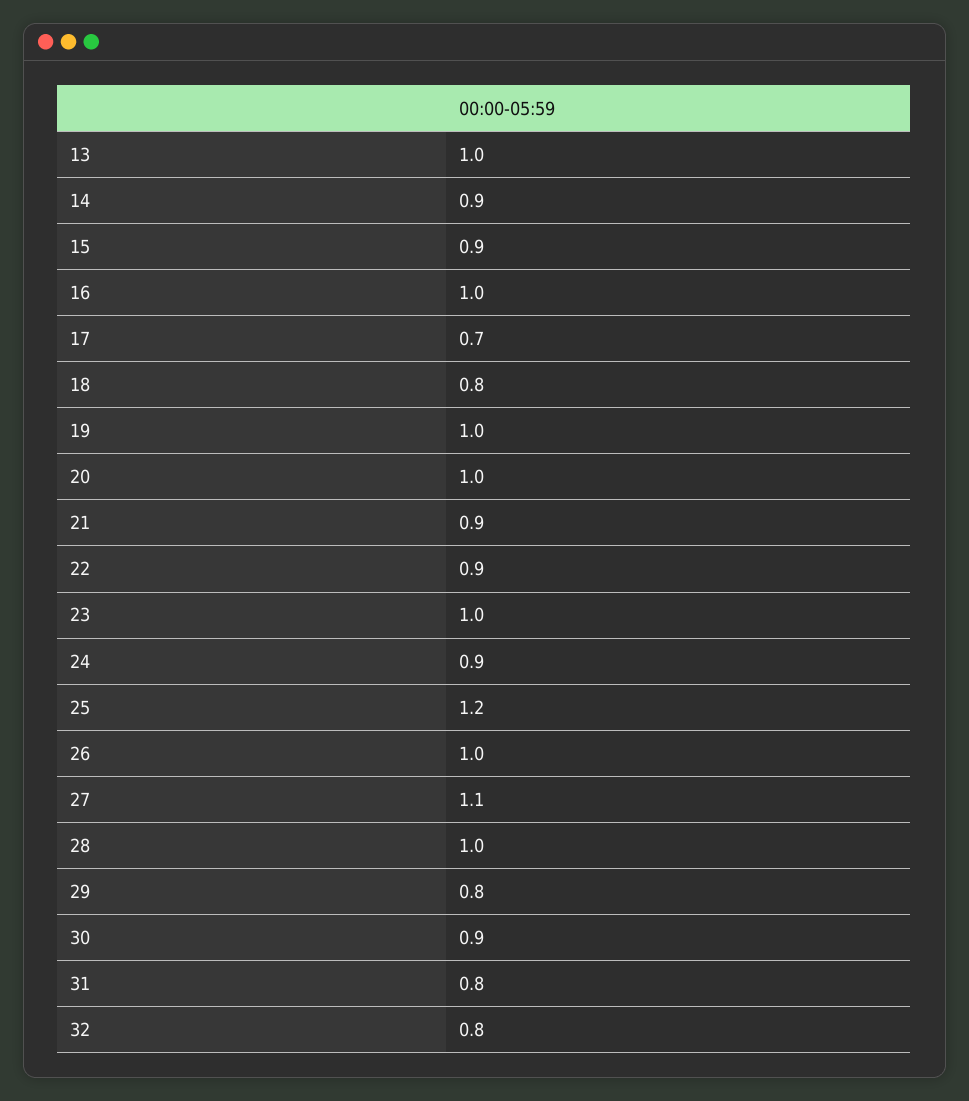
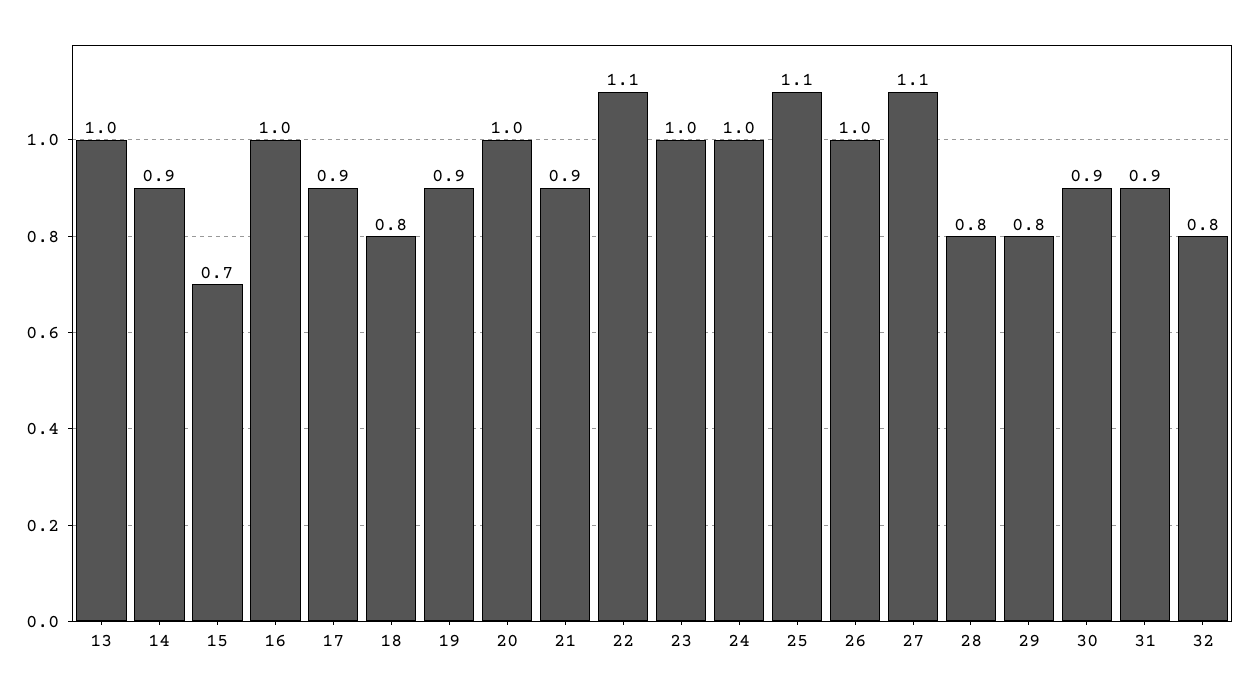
  {
    "13": 1,
    "14": 0.9,
-   "15": 0.9,
+   "15": 0.7,
    "16": 1,
-   "17": 0.7,
+   "17": 0.9,
    "18": 0.8,
-   "19": 1,
+   "19": 0.9,
    "20": 1,
    "21": 0.9,
-   "22": 0.9,
+   "22": 1.1,
    "23": 1,
-   "24": 0.9,
+   "24": 1,
-   "25": 1.2,
+   "25": 1.1,
    "26": 1,
    "27": 1.1,
-   "28": 1,
+   "28": 0.8,
    "29": 0.8,
    "30": 0.9,
-   "31": 0.8,
+   "31": 0.9,
    "32": 0.8
  }

